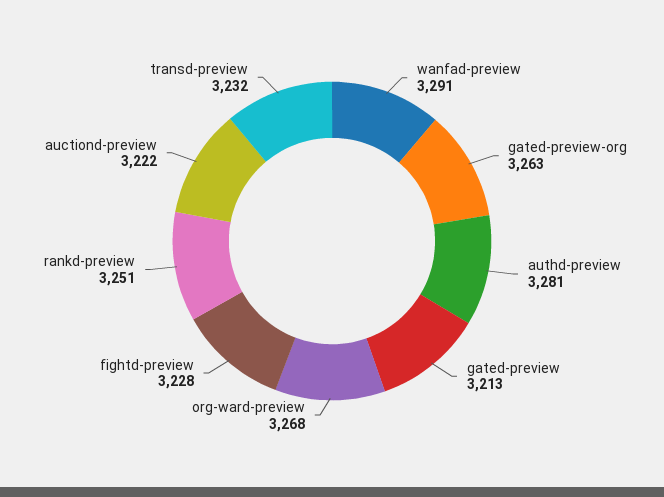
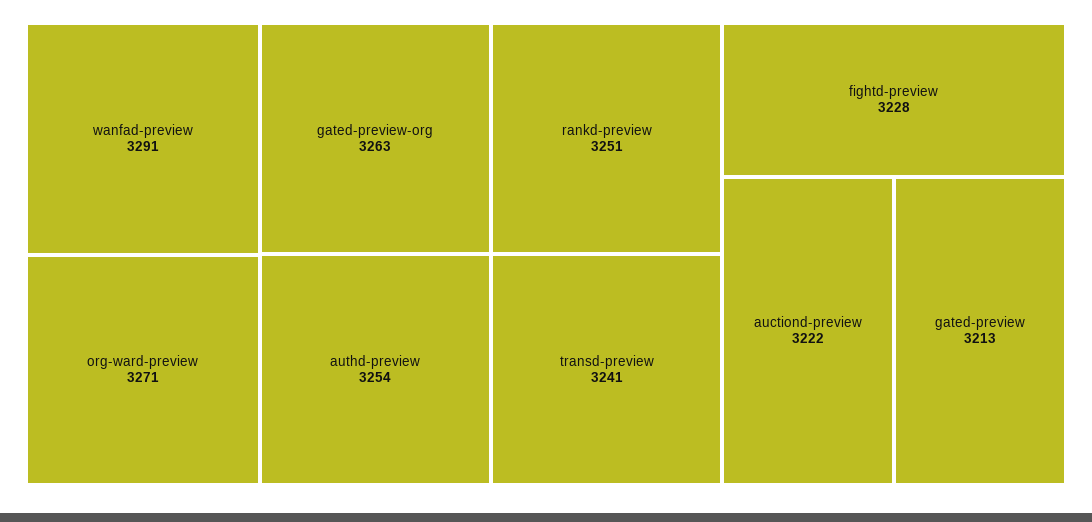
  {
    "wanfad-preview": 3291,
    "gated-preview-org": 3263,
-   "authd-preview": 3281,
+   "authd-preview": 3254,
    "gated-preview": 3213,
-   "org-ward-preview": 3268,
+   "org-ward-preview": 3271,
    "fightd-preview": 3228,
    "rankd-preview": 3251,
    "auctiond-preview": 3222,
-   "transd-preview": 3232
+   "transd-preview": 3241
  }

